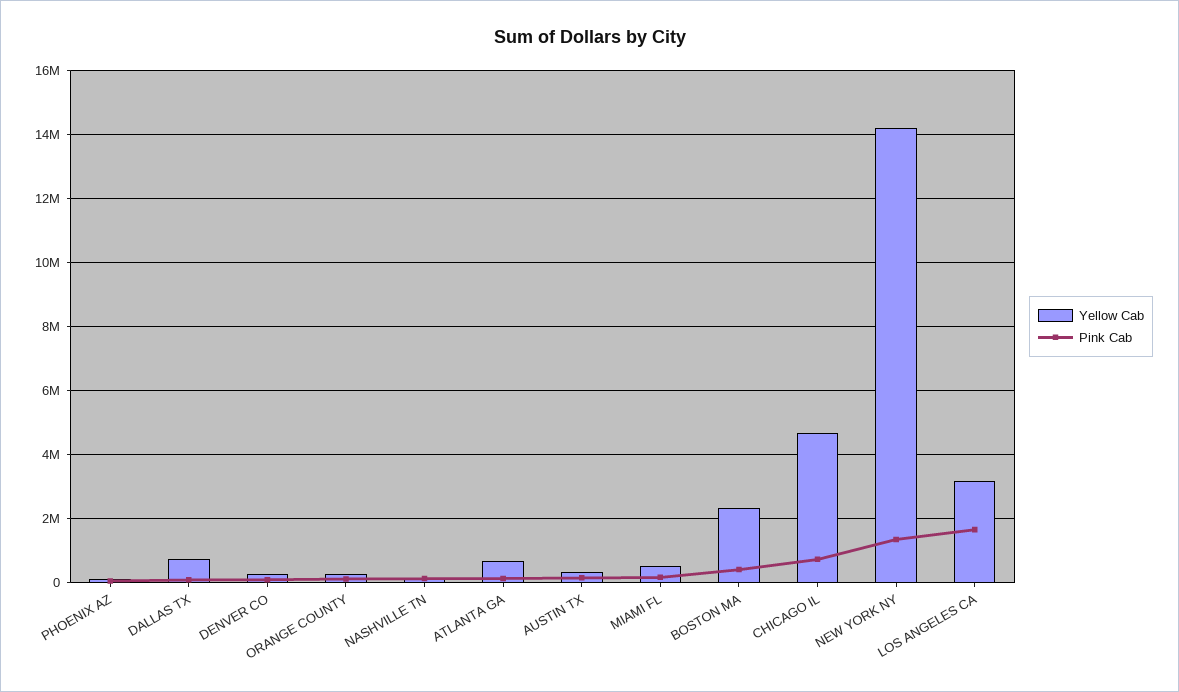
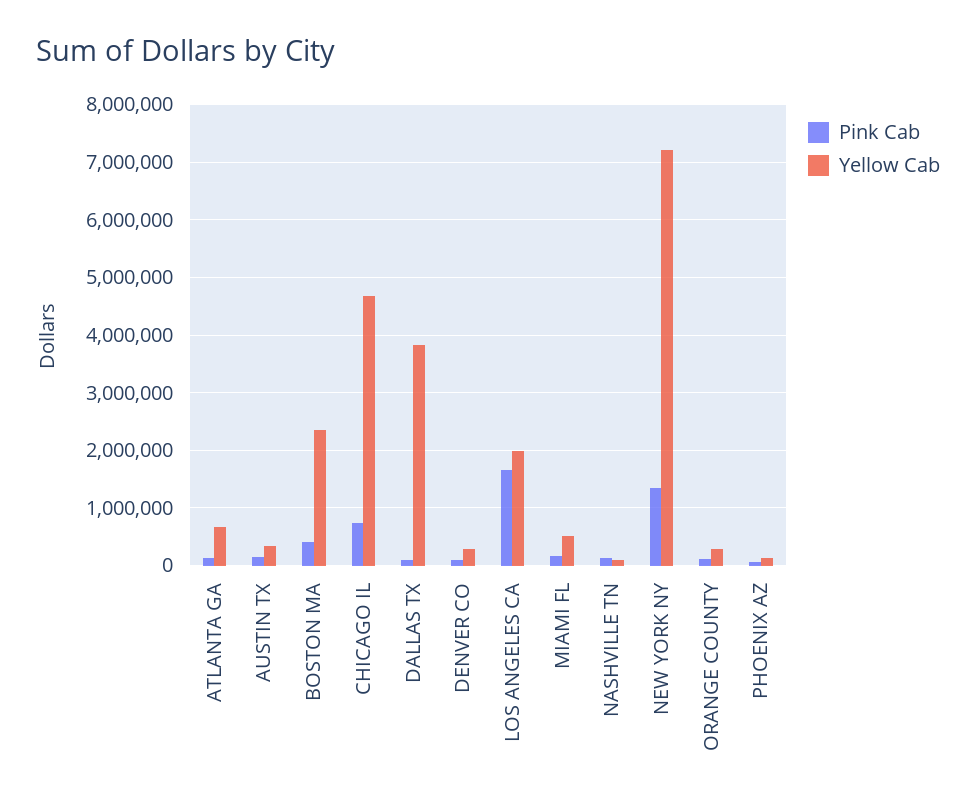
  {
    "Yellow Cab": {
      "PHOENIX AZ": 200000,
-     "DALLAS TX": 800000,
+     "DALLAS TX": 3800000,
      "DENVER CO": 200000,
      "ORANGE COUNTY": 200000,
      "NASHVILLE TN": 200000,
      "ATLANTA GA": 600000,
      "AUSTIN TX": 400000,
      "MIAMI FL": 600000,
      "BOSTON MA": 2400000,
      "CHICAGO IL": 4600000,
-     "NEW YORK NY": 14200000,
+     "NEW YORK NY": 7200000,
-     "LOS ANGELES CA": 3200000
+     "LOS ANGELES CA": 2000000
    },
    "Pink Cab": {
      "PHOENIX AZ": 0,
      "DALLAS TX": 0,
      "DENVER CO": 0,
      "ORANGE COUNTY": 200000,
      "NASHVILLE TN": 200000,
      "ATLANTA GA": 200000,
      "AUSTIN TX": 200000,
      "MIAMI FL": 200000,
      "BOSTON MA": 400000,
      "CHICAGO IL": 800000,
      "NEW YORK NY": 1400000,
      "LOS ANGELES CA": 1600000
    }
  }

